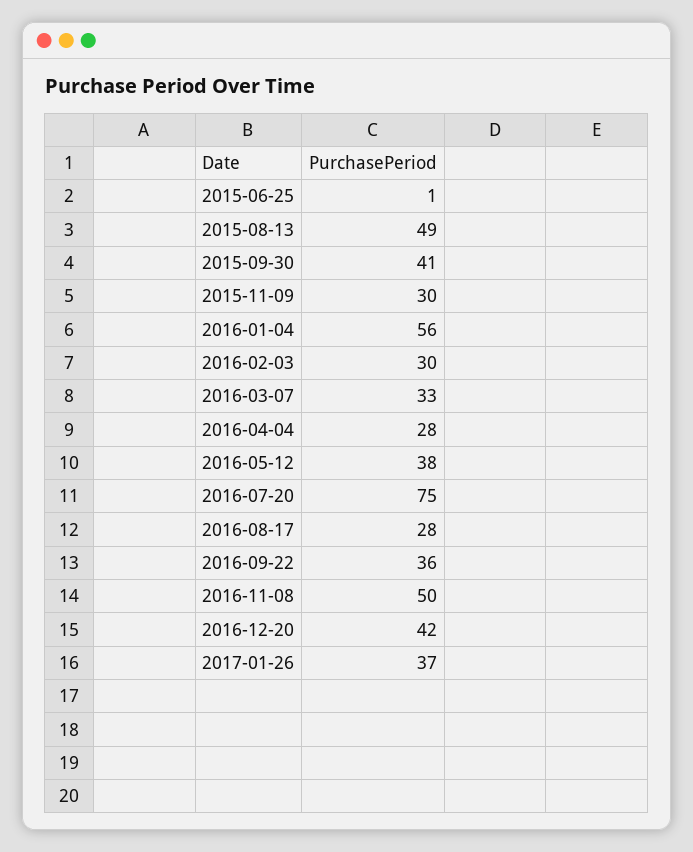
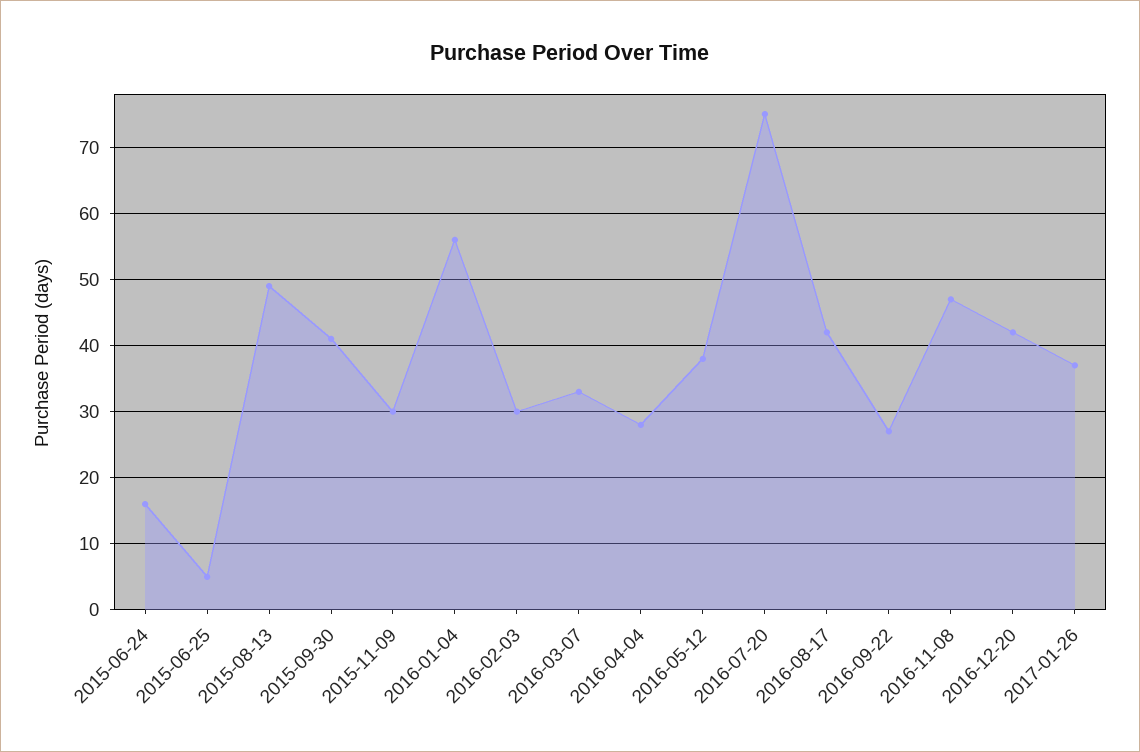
  {
-   "2015-06-25": 1,
+   "2015-06-25": 5,
    "2015-08-13": 49,
    "2015-09-30": 41,
    "2015-11-09": 30,
    "2016-01-04": 56,
    "2016-02-03": 30,
    "2016-03-07": 33,
    "2016-04-04": 28,
    "2016-05-12": 38,
    "2016-07-20": 75,
-   "2016-08-17": 28,
+   "2016-08-17": 42,
-   "2016-09-22": 36,
+   "2016-09-22": 27,
-   "2016-11-08": 50,
+   "2016-11-08": 47,
    "2016-12-20": 42,
-   "2017-01-26": 37
+   "2017-01-26": 37,
+   "2015-06-24": 16
  }

